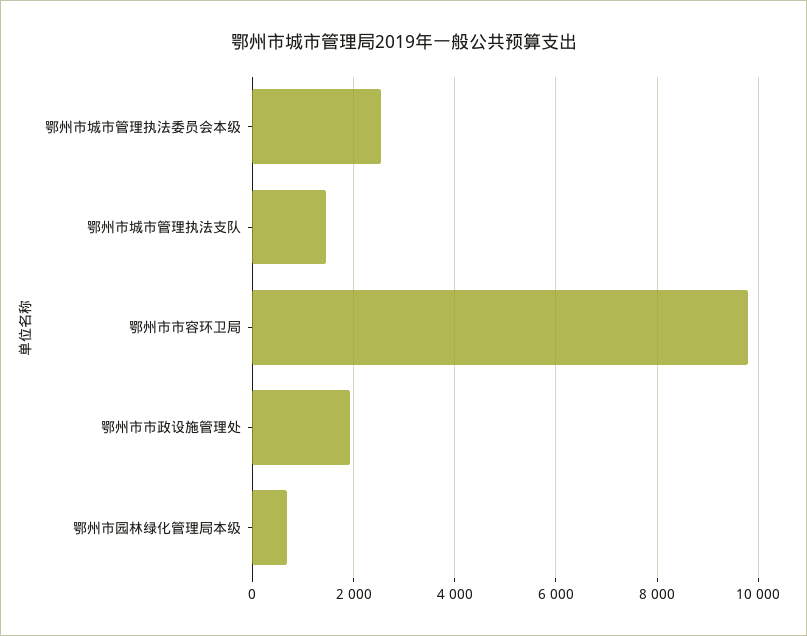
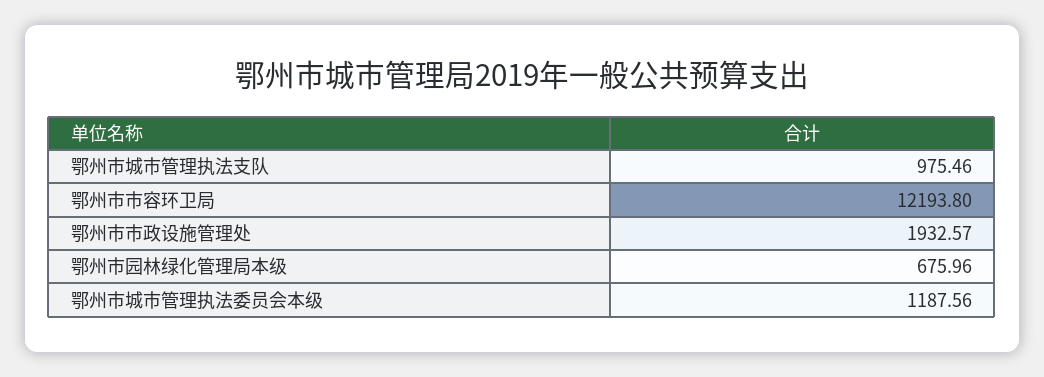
  {
-   "鄂州市城市管理执法委员会本级": 2600,
+   "鄂州市城市管理执法委员会本级": 1187.56,
-   "鄂州市城市管理执法支队": 1400,
+   "鄂州市城市管理执法支队": 975.46,
-   "鄂州市市容环卫局": 9800,
+   "鄂州市市容环卫局": 12193.8,
    "鄂州市市政设施管理处": 1932.57,
    "鄂州市园林绿化管理局本级": 675.96
  }

